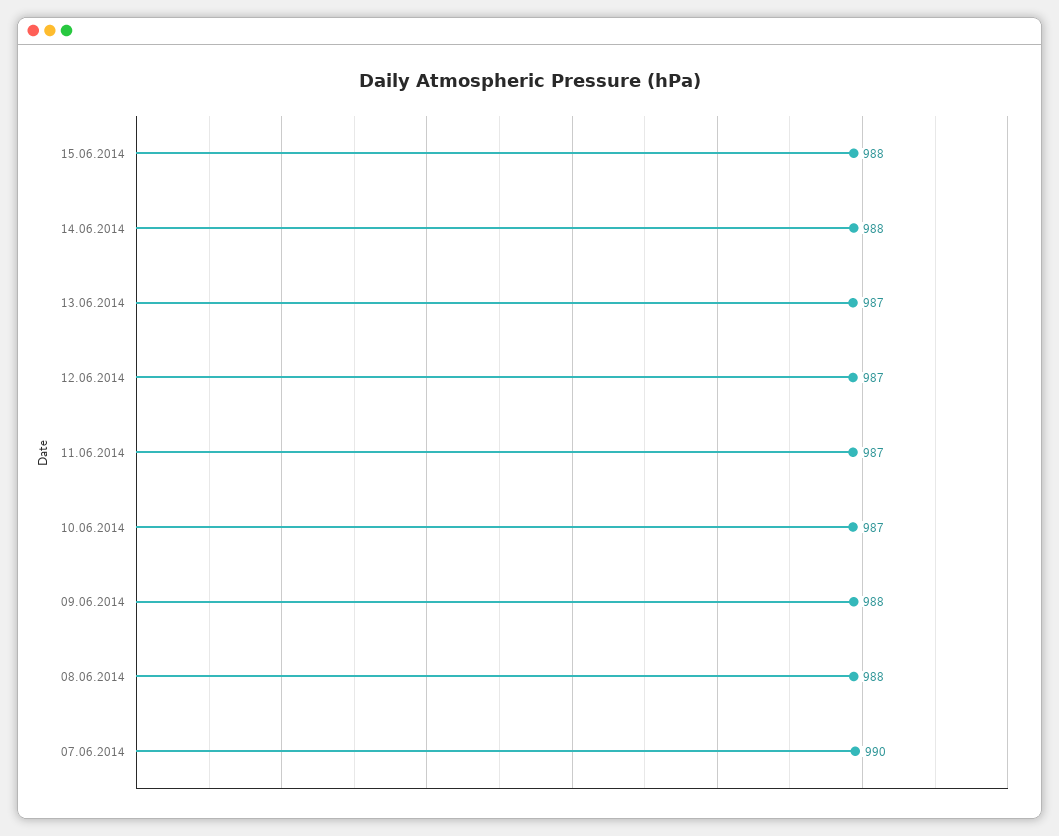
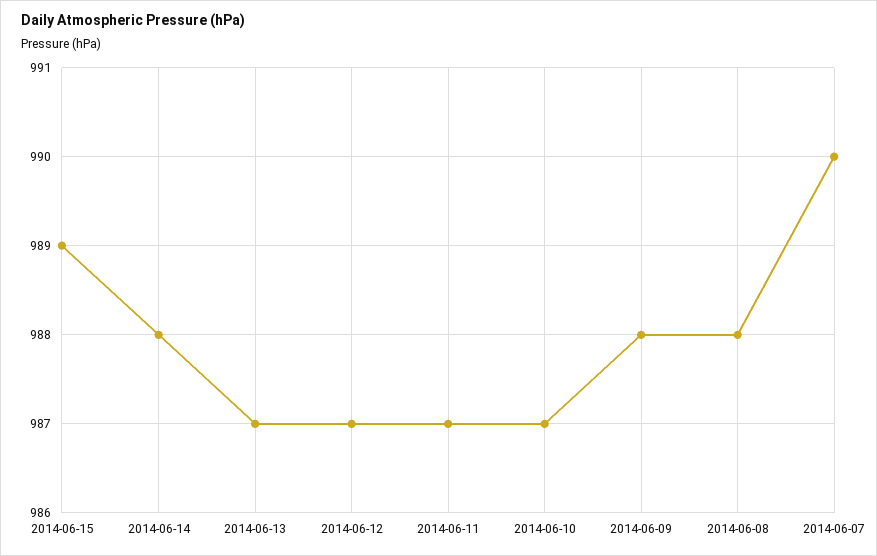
  {
-   "15.06.2014": 988,
+   "15.06.2014": 989,
    "14.06.2014": 988,
    "13.06.2014": 987,
    "12.06.2014": 987,
    "11.06.2014": 987,
    "10.06.2014": 987,
    "09.06.2014": 988,
    "08.06.2014": 988,
    "07.06.2014": 990
  }

